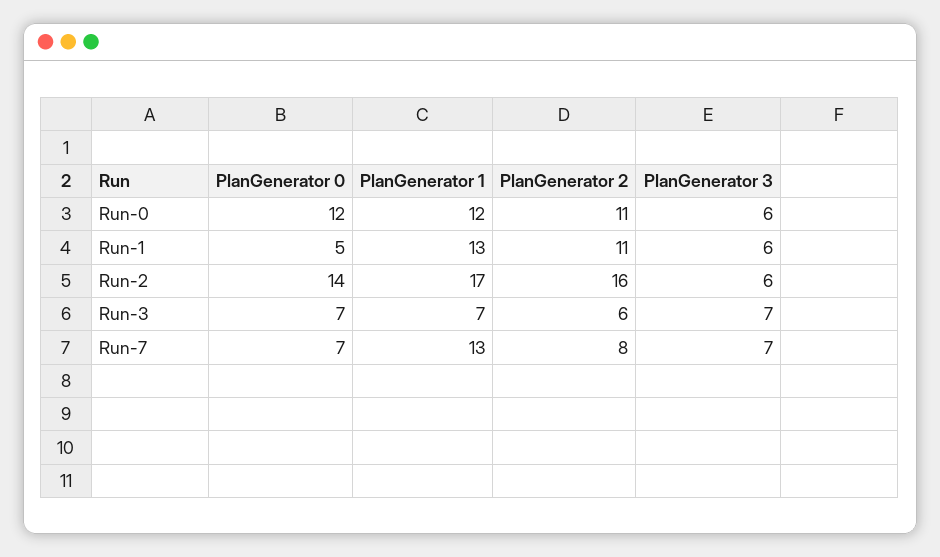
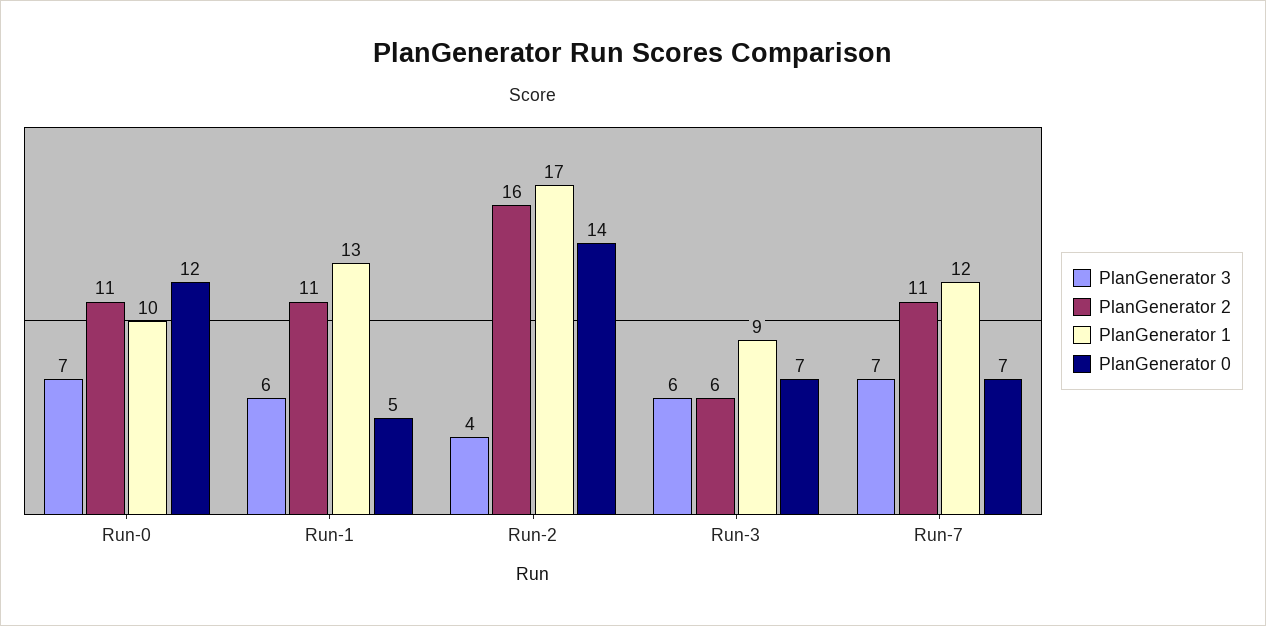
  {
    "PlanGenerator 0": {
      "Run-0": 12,
      "Run-1": 5,
      "Run-2": 14,
      "Run-3": 7,
      "Run-7": 7
    },
    "PlanGenerator 1": {
-     "Run-0": 12,
+     "Run-0": 10,
      "Run-1": 13,
      "Run-2": 17,
-     "Run-3": 7,
+     "Run-3": 9,
-     "Run-7": 13
+     "Run-7": 12
    },
    "PlanGenerator 2": {
      "Run-0": 11,
      "Run-1": 11,
      "Run-2": 16,
      "Run-3": 6,
-     "Run-7": 8
+     "Run-7": 11
    },
    "PlanGenerator 3": {
-     "Run-0": 6,
+     "Run-0": 7,
      "Run-1": 6,
-     "Run-2": 6,
+     "Run-2": 4,
-     "Run-3": 7,
+     "Run-3": 6,
      "Run-7": 7
    }
  }

